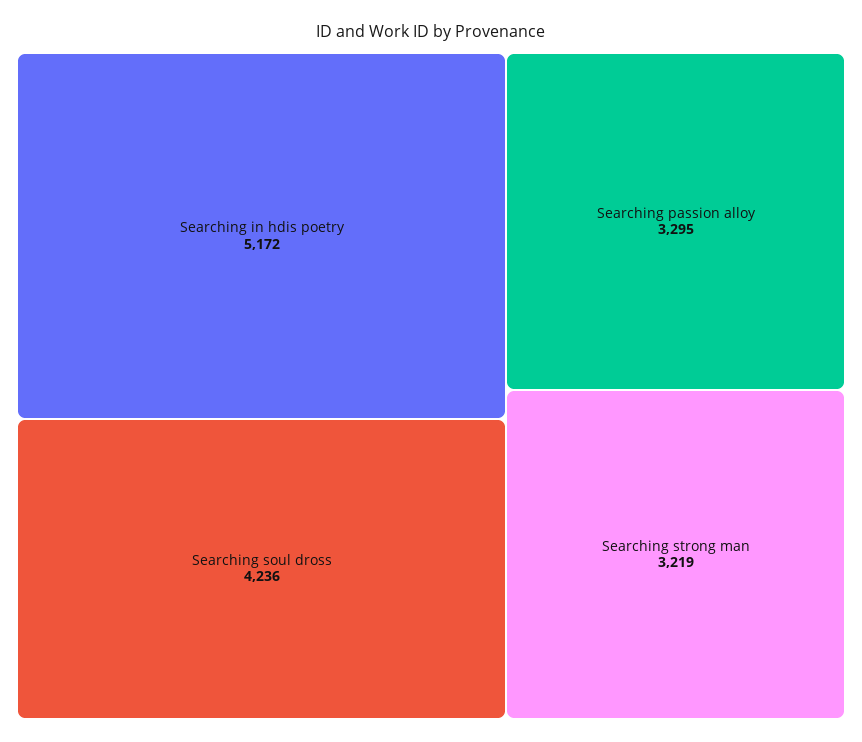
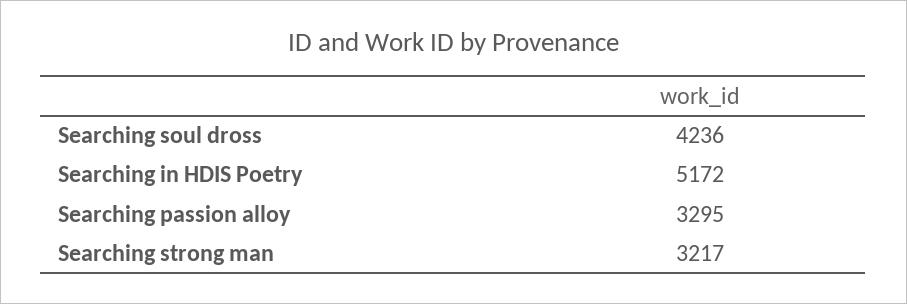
  {
    "Searching in hdis poetry": 5172,
    "Searching soul dross": 4236,
    "Searching passion alloy": 3295,
-   "Searching strong man": 3219
+   "Searching strong man": 3217
  }

